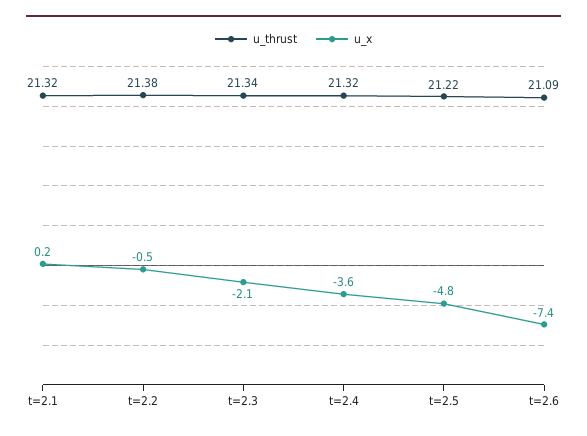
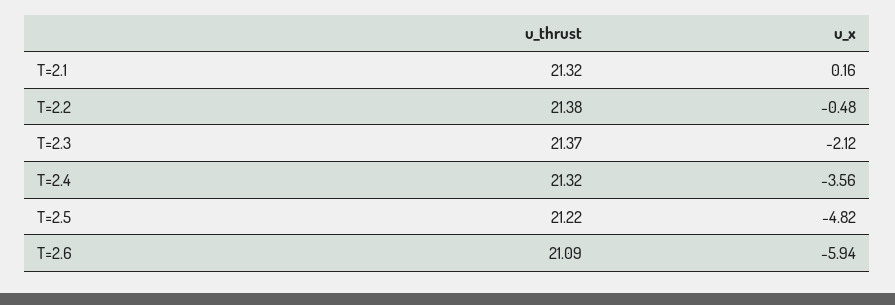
  {
    "u_thrust": {
      "t=2.1": 21.32,
      "t=2.2": 21.38,
-     "t=2.3": 21.34,
+     "t=2.3": 21.37,
      "t=2.4": 21.32,
      "t=2.5": 21.22,
      "t=2.6": 21.09
    },
    "u_x": {
      "t=2.1": 0.16,
      "t=2.2": -0.48,
      "t=2.3": -2.12,
      "t=2.4": -3.56,
      "t=2.5": -4.82,
-     "t=2.6": -7.4
+     "t=2.6": -5.94
    }
  }

